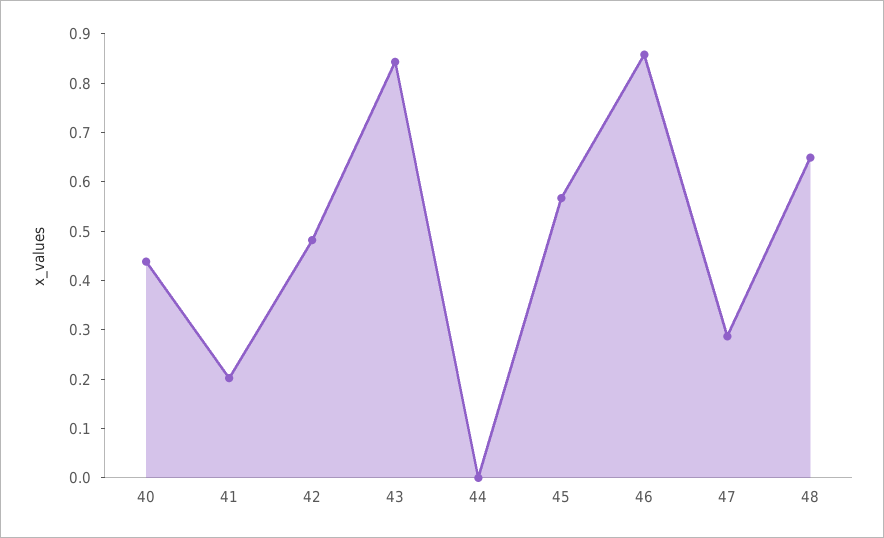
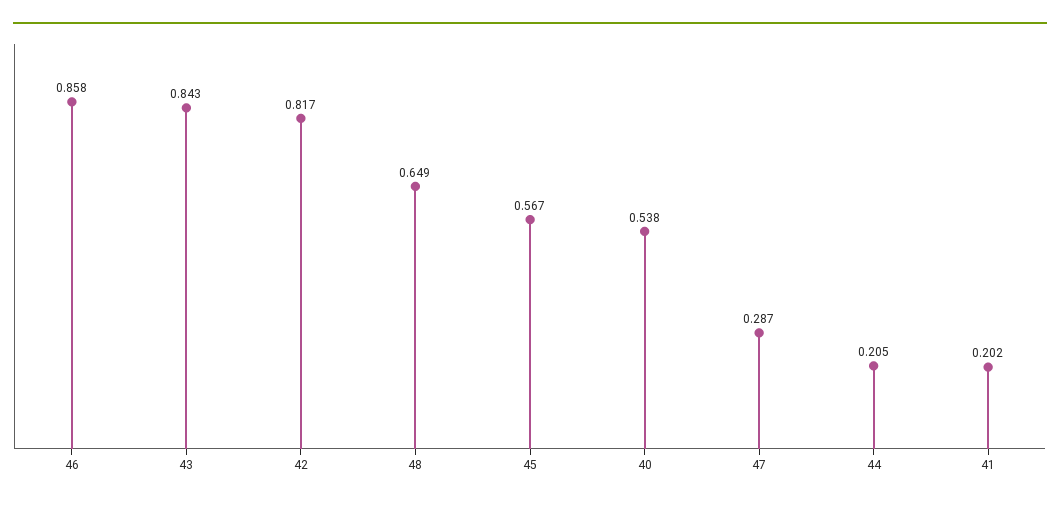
  {
-   "40": 0.44,
+   "40": 0.538,
    "41": 0.202,
-   "42": 0.48,
+   "42": 0.817,
    "43": 0.843,
-   "44": 0,
+   "44": 0.205,
    "45": 0.567,
    "46": 0.858,
    "47": 0.287,
    "48": 0.649
  }

